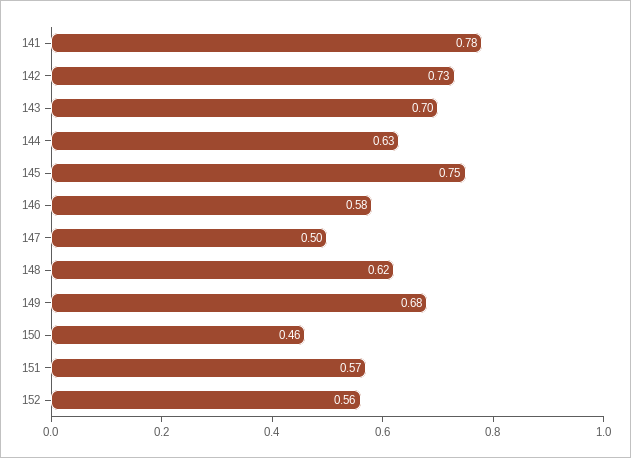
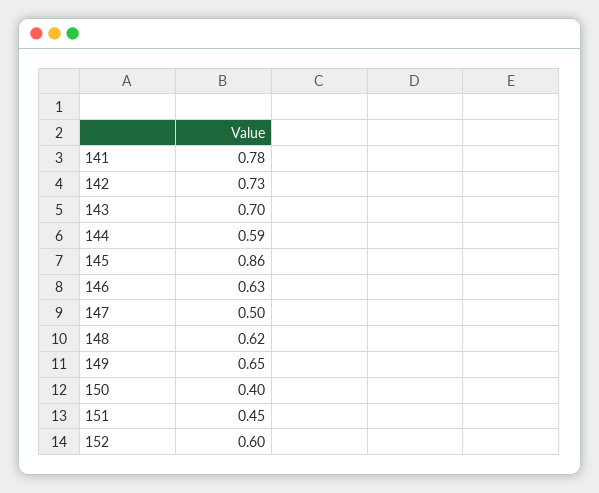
  {
    "141": 0.78,
    "142": 0.73,
    "143": 0.7,
-   "144": 0.63,
+   "144": 0.59,
-   "145": 0.75,
+   "145": 0.86,
-   "146": 0.58,
+   "146": 0.63,
    "147": 0.5,
    "148": 0.62,
-   "149": 0.68,
+   "149": 0.65,
-   "150": 0.46,
+   "150": 0.4,
-   "151": 0.57,
+   "151": 0.45,
-   "152": 0.56
+   "152": 0.6
  }

